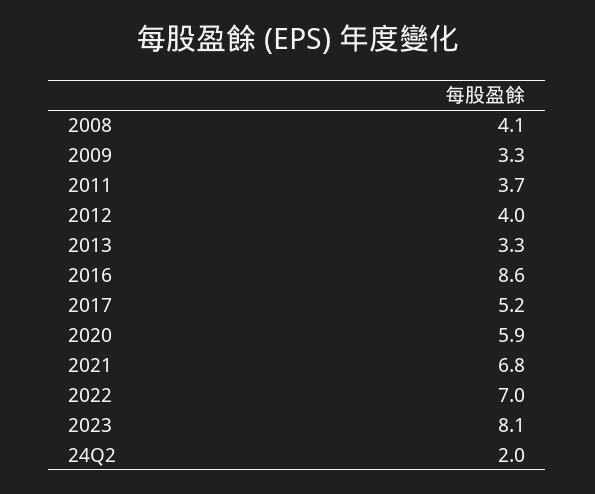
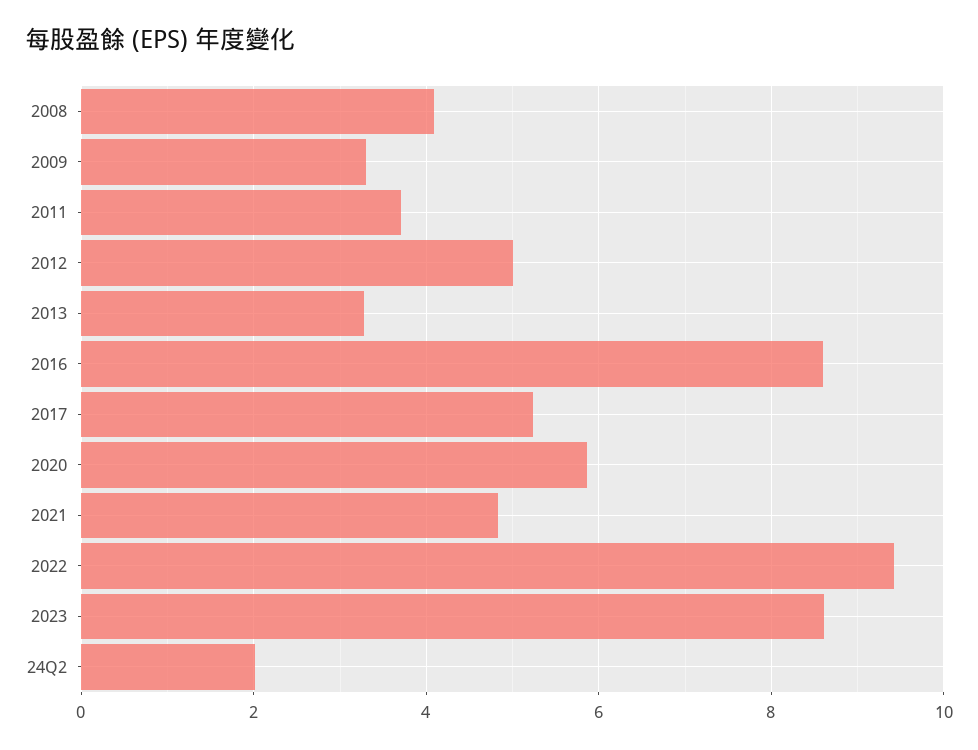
  {
    "2008": 4.1,
    "2009": 3.3,
    "2011": 3.7,
-   "2012": 4,
+   "2012": 5,
    "2013": 3.3,
    "2016": 8.6,
    "2017": 5.2,
    "2020": 5.9,
-   "2021": 6.8,
+   "2021": 4.8,
-   "2022": 7,
+   "2022": 9.4,
-   "2023": 8.1,
+   "2023": 8.6,
    "24Q2": 2
  }

